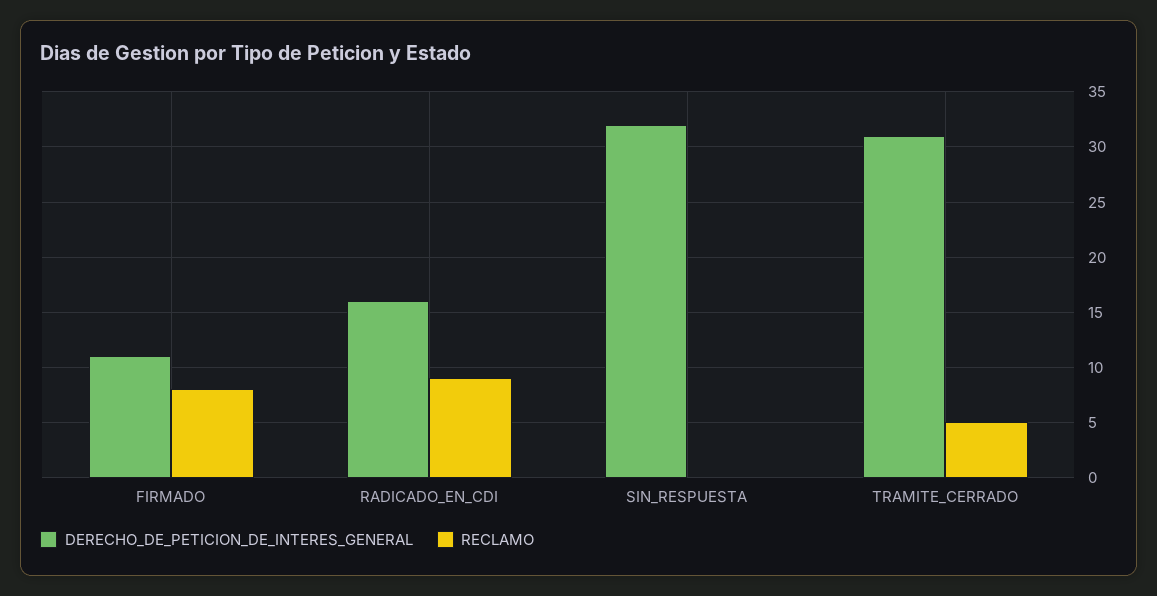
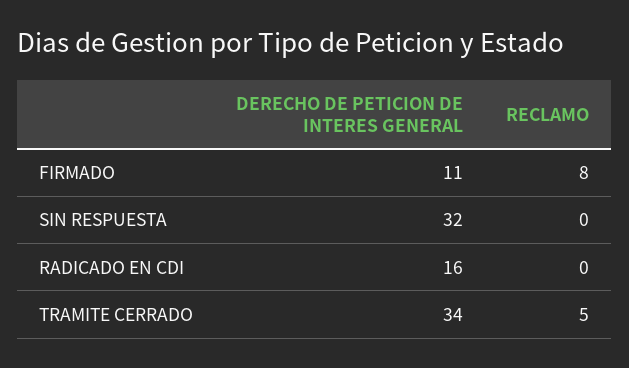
  {
    "DERECHO_DE_PETICION_DE_INTERES_GENERAL": {
      "FIRMADO": 11,
      "RADICADO_EN_CDI": 16,
      "SIN_RESPUESTA": 32,
-     "TRAMITE_CERRADO": 31
+     "TRAMITE_CERRADO": 34
    },
    "RECLAMO": {
      "FIRMADO": 8,
-     "RADICADO_EN_CDI": 9,
+     "RADICADO_EN_CDI": 0,
      "SIN_RESPUESTA": 0,
      "TRAMITE_CERRADO": 5
    }
  }

